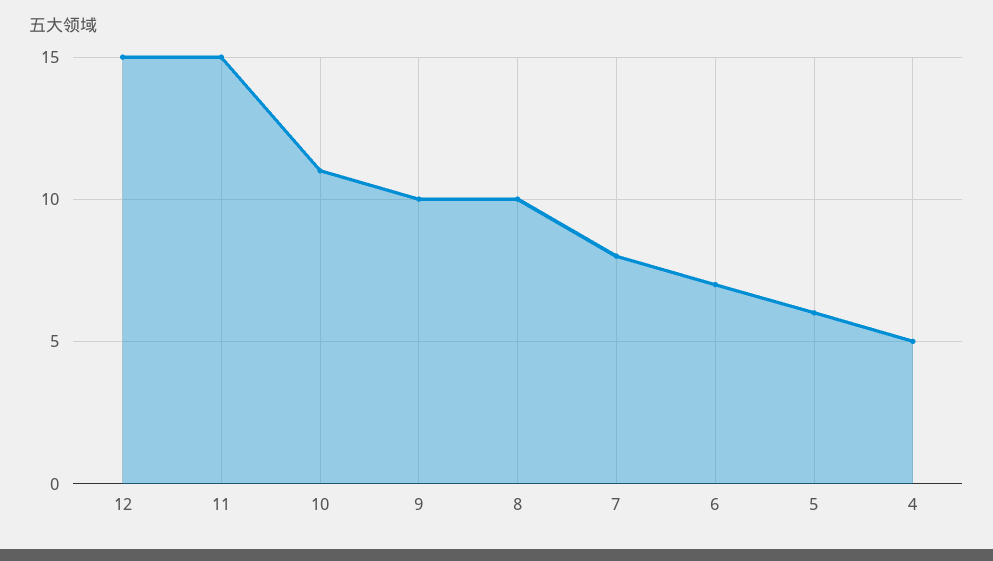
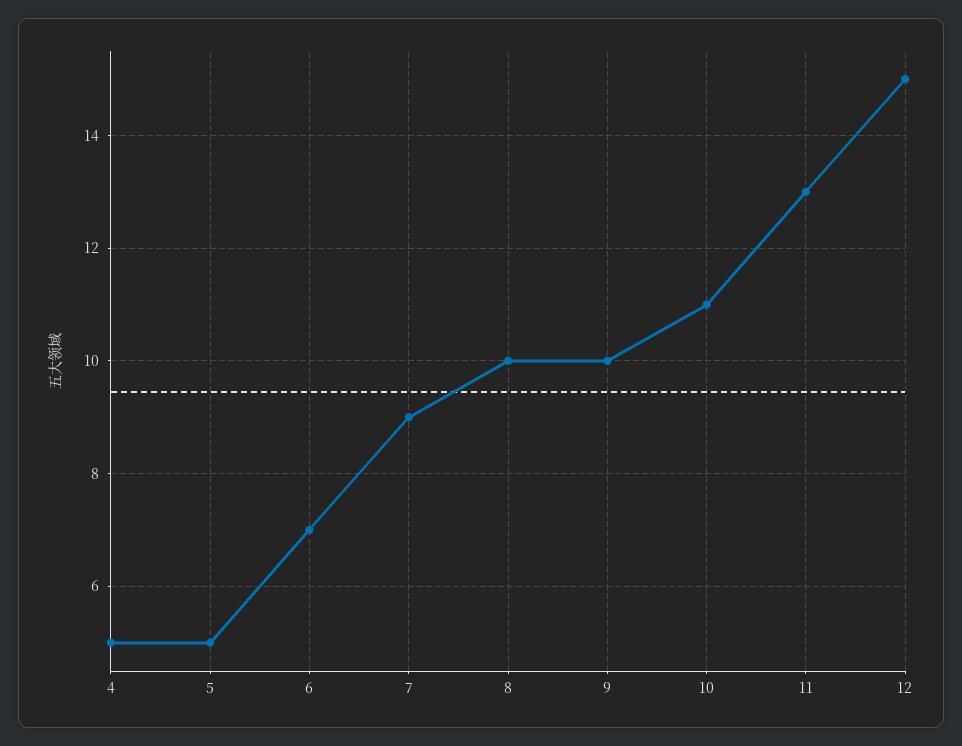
  {
    "12": 15,
-   "11": 15,
+   "11": 13,
    "10": 11,
    "9": 10,
    "8": 10,
-   "7": 8,
+   "7": 9,
    "6": 7,
-   "5": 6,
+   "5": 5,
    "4": 5
  }

